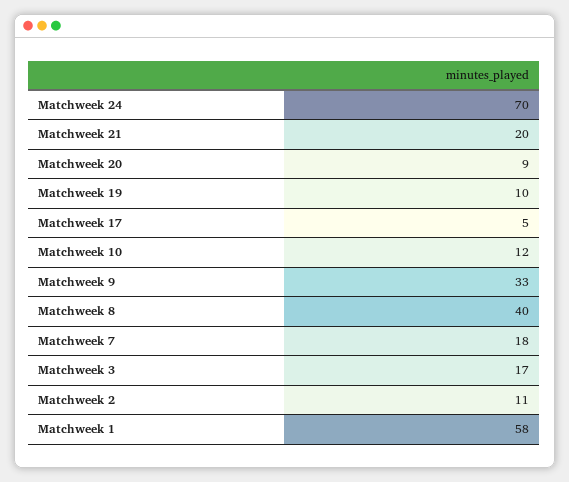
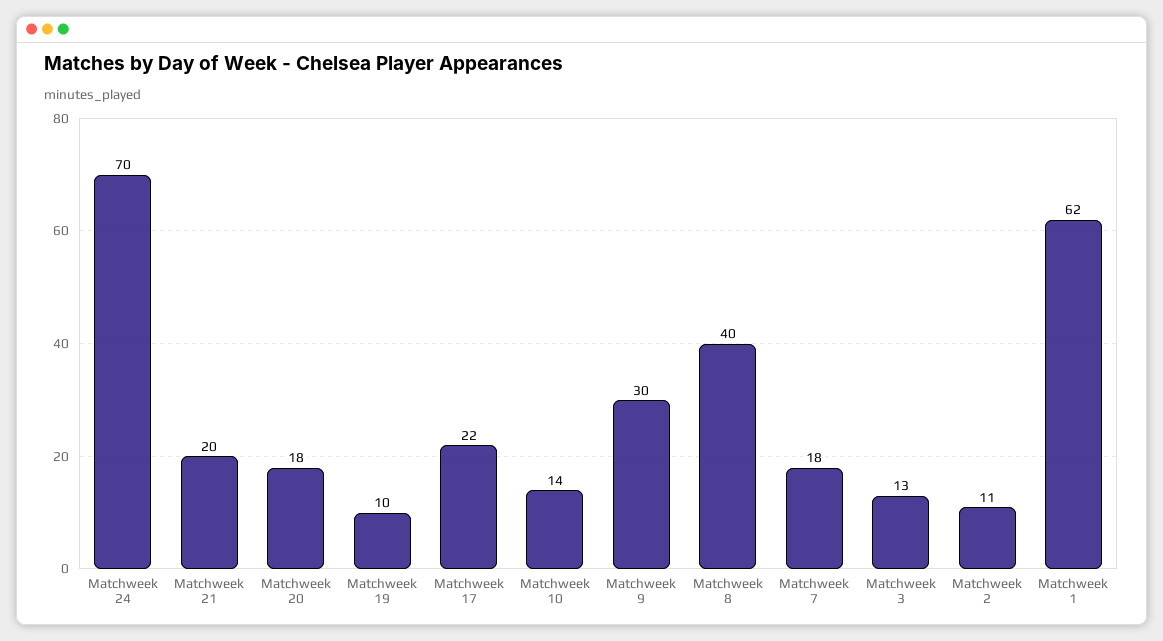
  {
    "Matchweek 24": 70,
    "Matchweek 21": 20,
-   "Matchweek 20": 9,
+   "Matchweek 20": 18,
    "Matchweek 19": 10,
-   "Matchweek 17": 5,
+   "Matchweek 17": 22,
-   "Matchweek 10": 12,
+   "Matchweek 10": 14,
-   "Matchweek 9": 33,
+   "Matchweek 9": 30,
    "Matchweek 8": 40,
    "Matchweek 7": 18,
-   "Matchweek 3": 17,
+   "Matchweek 3": 13,
    "Matchweek 2": 11,
-   "Matchweek 1": 58
+   "Matchweek 1": 62
  }

